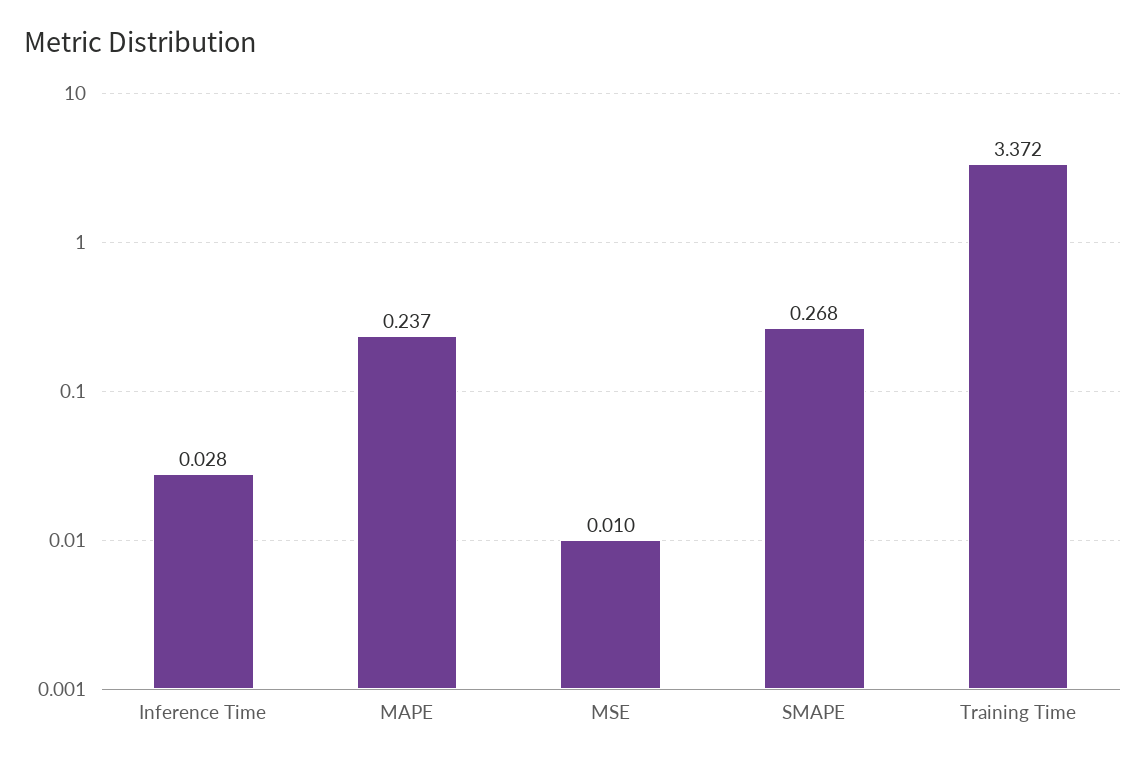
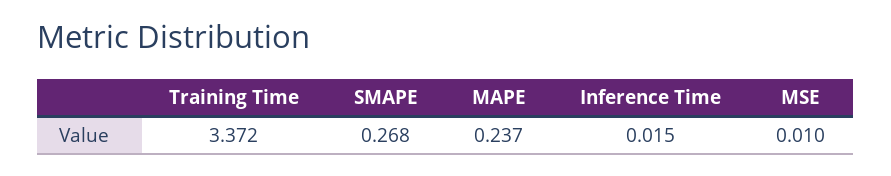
  {
-   "Inference Time": 0.028,
+   "Inference Time": 0.015,
    "MAPE": 0.237,
    "MSE": 0.01,
    "SMAPE": 0.268,
    "Training Time": 3.372
  }

